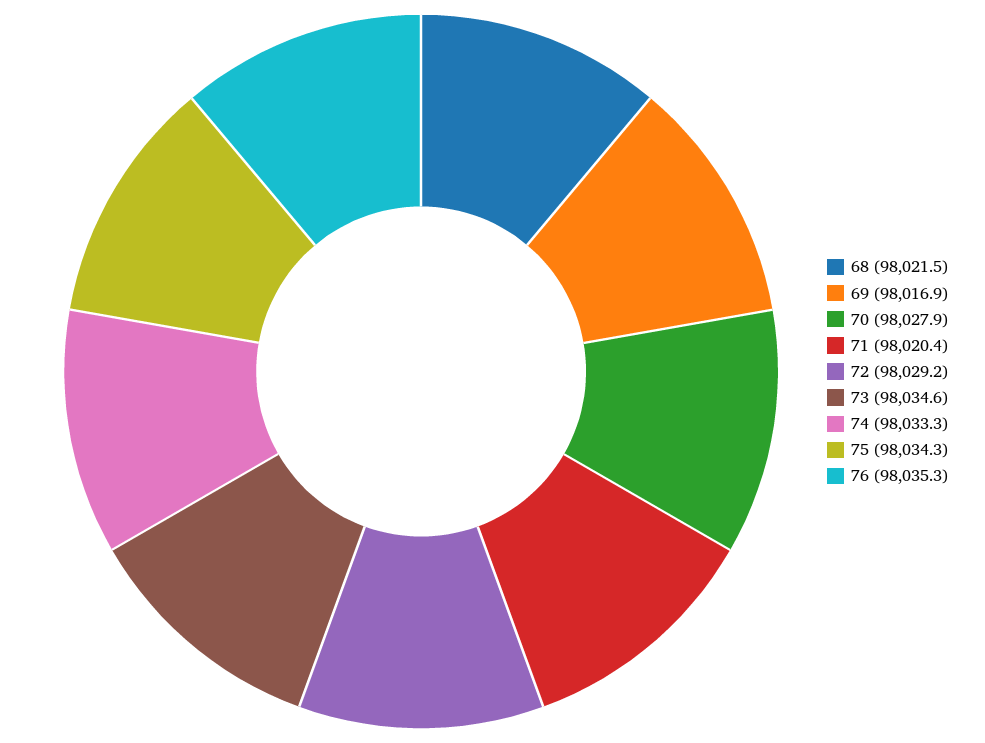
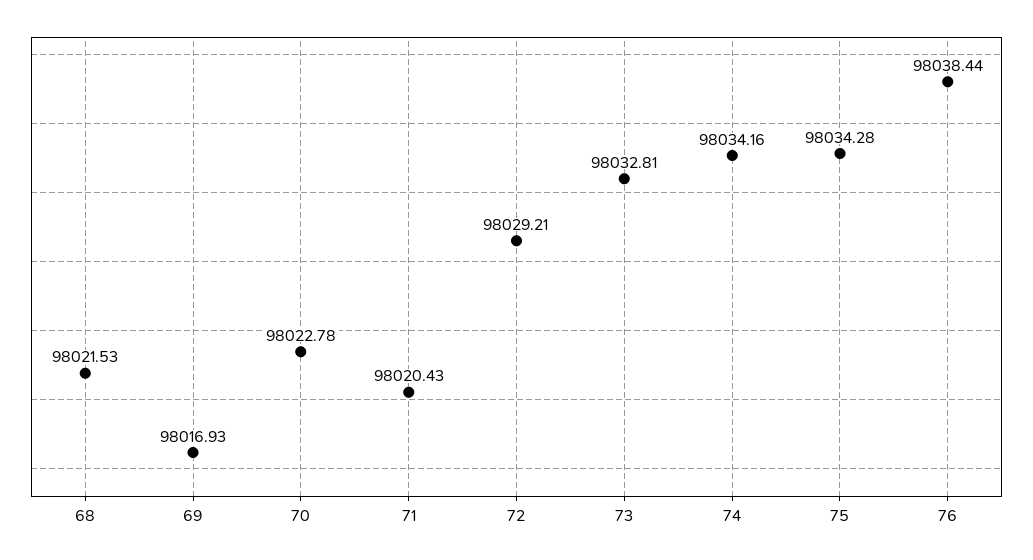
  {
    "68": 98021.53,
    "69": 98016.93,
-   "70": 98027.9,
+   "70": 98022.78,
    "71": 98020.43,
    "72": 98029.21,
-   "73": 98034.6,
+   "73": 98032.81,
-   "74": 98033.3,
+   "74": 98034.16,
    "75": 98034.28,
-   "76": 98035.3
+   "76": 98038.44
  }

